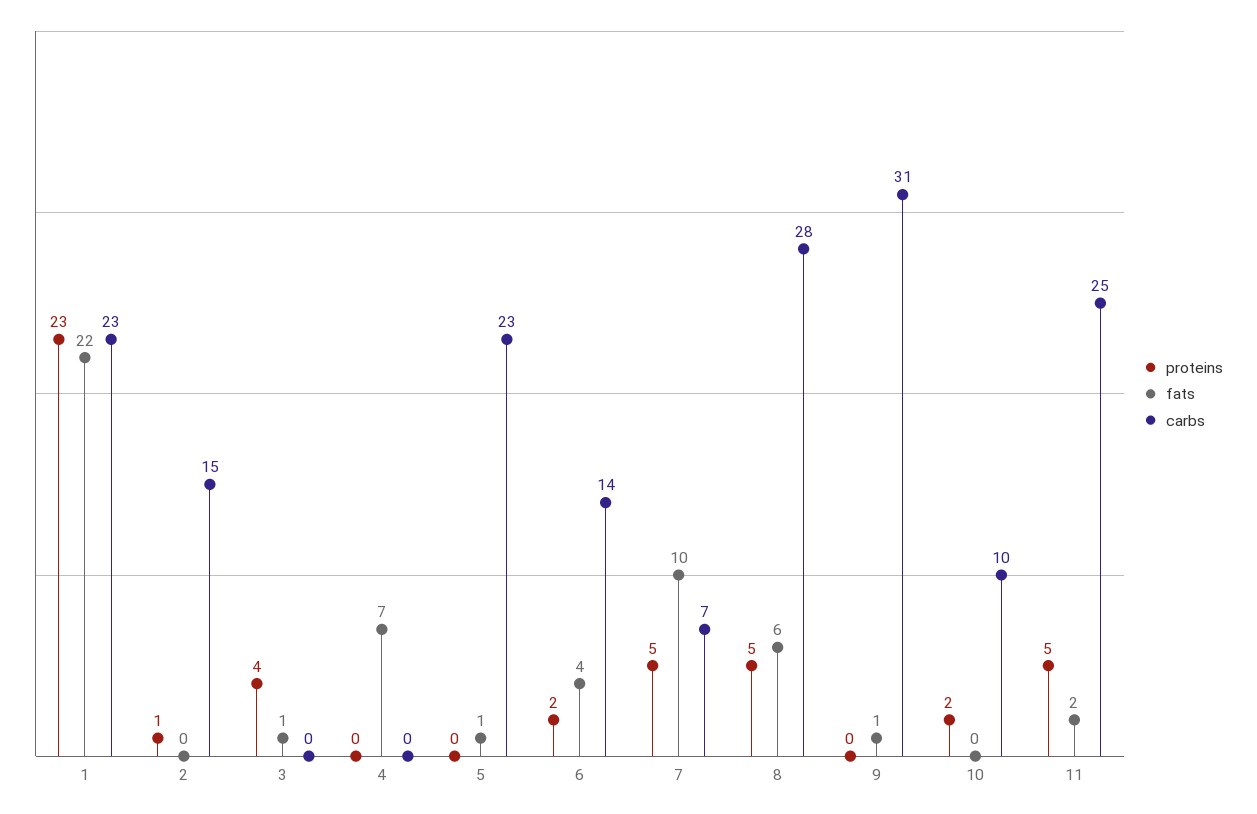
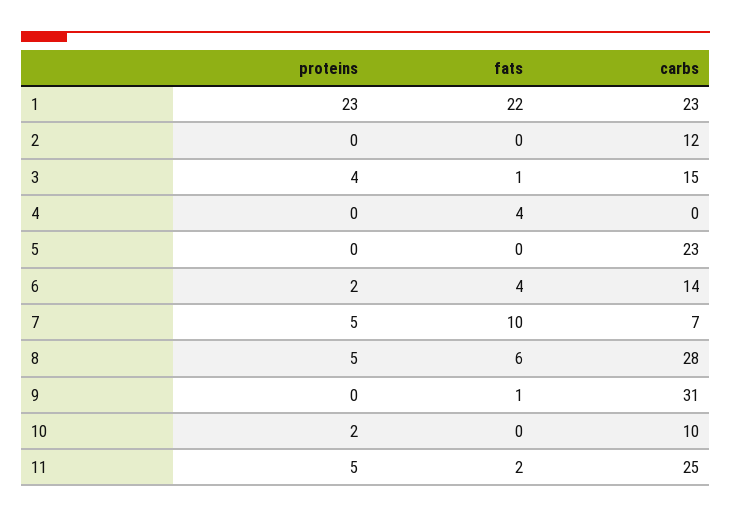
  {
    "proteins": {
      "1": 23,
-     "2": 1,
+     "2": 0,
      "3": 4,
      "4": 0,
      "5": 0,
      "6": 2,
      "7": 5,
      "8": 5,
      "9": 0,
      "10": 2,
      "11": 5
    },
    "fats": {
      "1": 22,
      "2": 0,
      "3": 1,
-     "4": 7,
+     "4": 4,
-     "5": 1,
+     "5": 0,
      "6": 4,
      "7": 10,
      "8": 6,
      "9": 1,
      "10": 0,
      "11": 2
    },
    "carbs": {
      "1": 23,
-     "2": 15,
+     "2": 12,
-     "3": 0,
+     "3": 15,
      "4": 0,
      "5": 23,
      "6": 14,
      "7": 7,
      "8": 28,
      "9": 31,
      "10": 10,
      "11": 25
    }
  }

